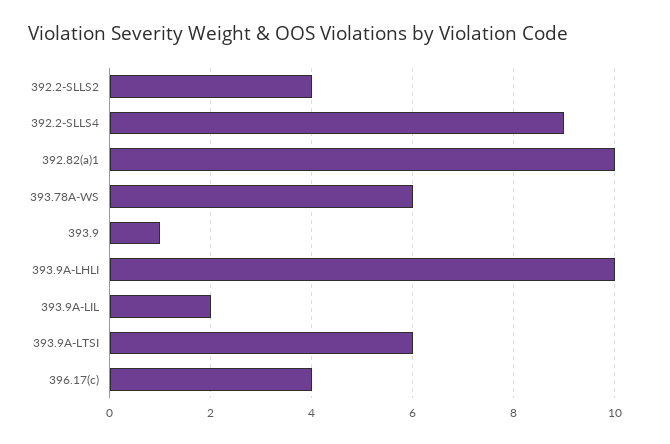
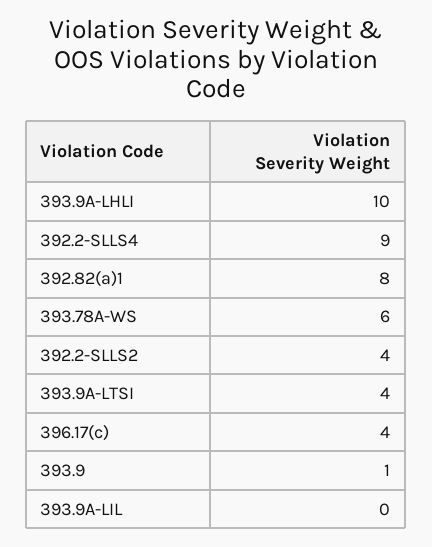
  {
    "392.2-SLLS2": 4,
    "392.2-SLLS4": 9,
-   "392.82(a)1": 10,
+   "392.82(a)1": 8,
    "393.78A-WS": 6,
    "393.9": 1,
    "393.9A-LHLI": 10,
-   "393.9A-LIL": 2,
+   "393.9A-LIL": 0,
-   "393.9A-LTSI": 6,
+   "393.9A-LTSI": 4,
    "396.17(c)": 4
  }

